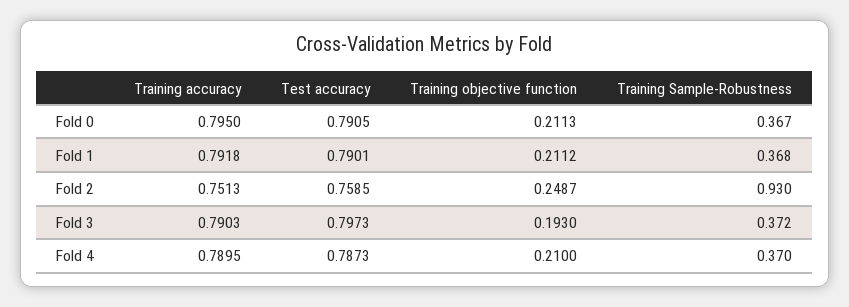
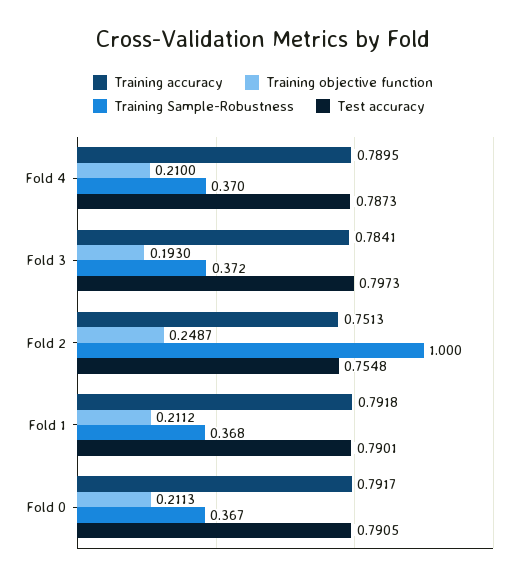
  {
    "Training accuracy": {
-     "Fold 0": 0.795,
+     "Fold 0": 0.7917,
      "Fold 1": 0.7918,
      "Fold 2": 0.7513,
-     "Fold 3": 0.7903,
+     "Fold 3": 0.7841,
      "Fold 4": 0.7895
    },
    "Test accuracy": {
      "Fold 0": 0.7905,
      "Fold 1": 0.7901,
-     "Fold 2": 0.7585,
+     "Fold 2": 0.7548,
      "Fold 3": 0.7973,
      "Fold 4": 0.7873
    },
    "Training objective function": {
      "Fold 0": 0.2113,
      "Fold 1": 0.2112,
      "Fold 2": 0.2487,
      "Fold 3": 0.193,
      "Fold 4": 0.21
    },
    "Training Sample-Robustness": {
      "Fold 0": 0.367,
      "Fold 1": 0.368,
-     "Fold 2": 0.93,
+     "Fold 2": 1,
      "Fold 3": 0.372,
      "Fold 4": 0.37
    }
  }

